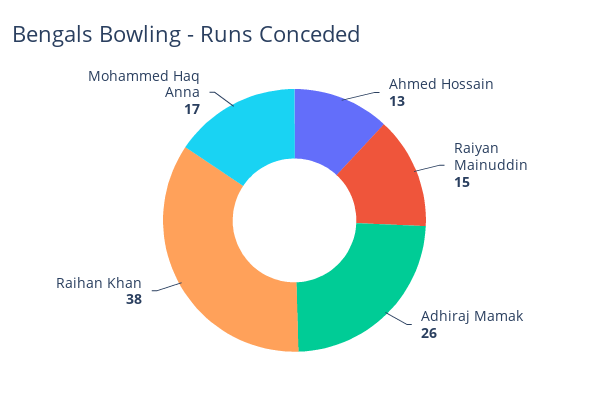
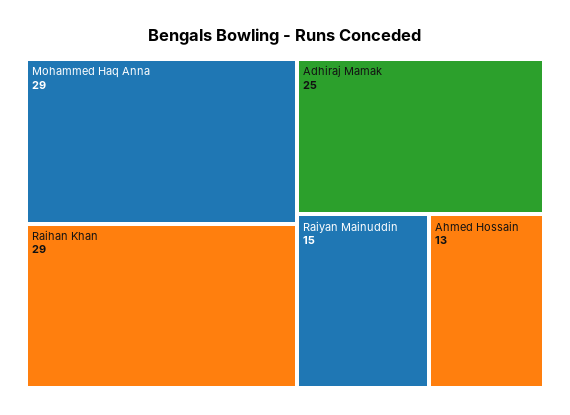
  {
    "Ahmed Hossain": 13,
    "Raiyan Mainuddin": 15,
-   "Adhiraj Mamak": 26,
+   "Adhiraj Mamak": 25,
-   "Raihan Khan": 38,
+   "Raihan Khan": 29,
-   "Mohammed Haq Anna": 17
+   "Mohammed Haq Anna": 29
  }

